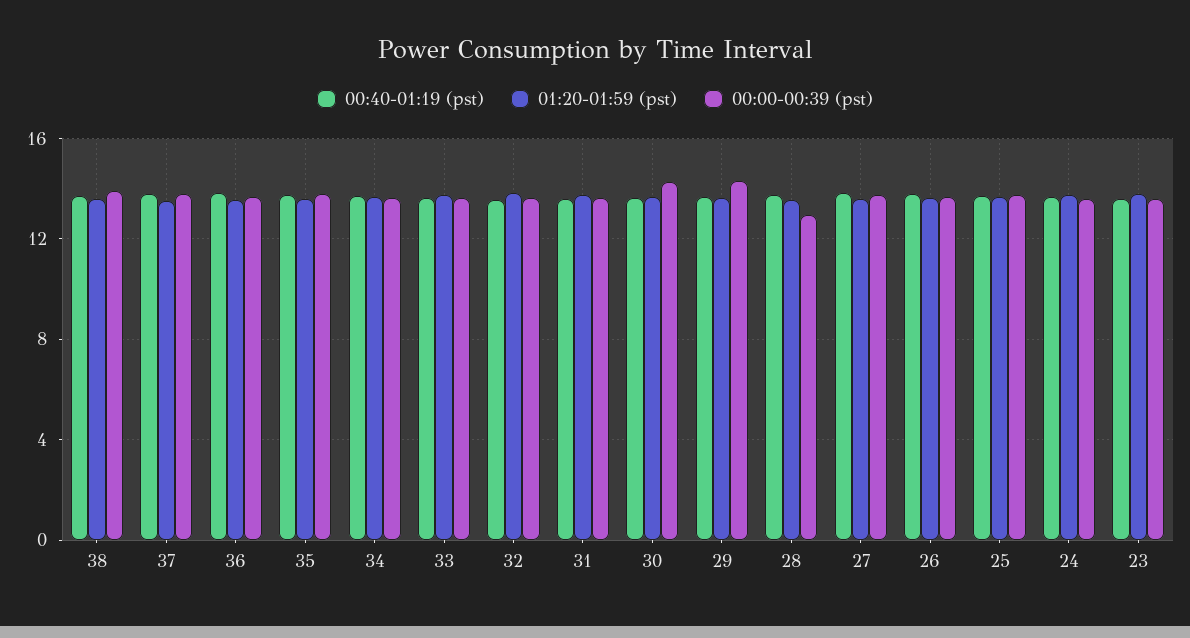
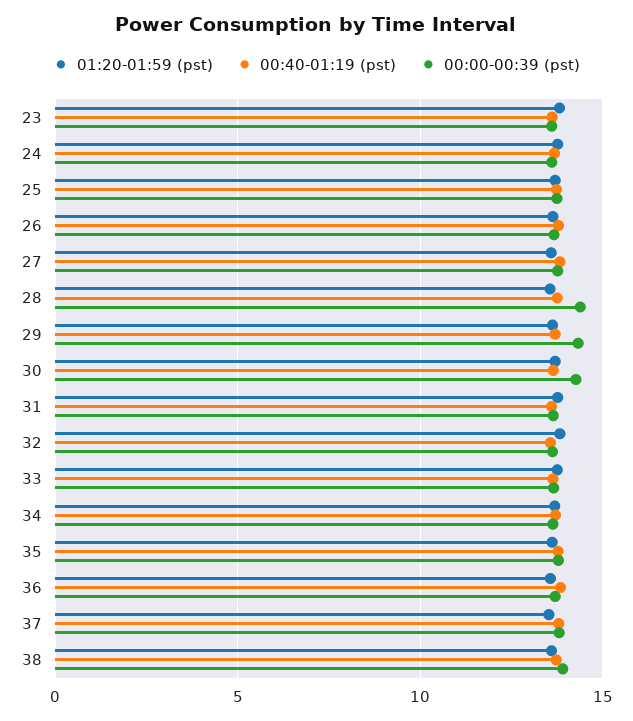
  {
    "00:40-01:19 (pst)": {
      "38": 13.5,
      "37": 14,
      "36": 14,
      "35": 14,
      "34": 13.5,
      "33": 13.5,
      "32": 13.5,
      "31": 13.5,
      "30": 13.5,
      "29": 13.5,
      "28": 14,
      "27": 14,
      "26": 14,
      "25": 13.5,
      "24": 13.5,
      "23": 13.5
    },
    "01:20-01:59 (pst)": {
      "38": 13.5,
      "37": 13.5,
      "36": 13.5,
      "35": 13.5,
      "34": 13.5,
      "33": 14,
      "32": 14,
      "31": 14,
      "30": 13.5,
      "29": 13.5,
      "28": 13.5,
      "27": 13.5,
      "26": 13.5,
      "25": 13.5,
      "24": 14,
      "23": 14
    },
    "00:00-00:39 (pst)": {
      "38": 14,
      "37": 14,
      "36": 13.5,
      "35": 14,
      "34": 13.5,
      "33": 13.5,
      "32": 13.5,
      "31": 13.5,
      "30": 14.5,
      "29": 14.5,
-     "28": 13,
+     "28": 14.5,
      "27": 14,
      "26": 13.5,
      "25": 13.5,
      "24": 13.5,
      "23": 13.5
    }
  }

